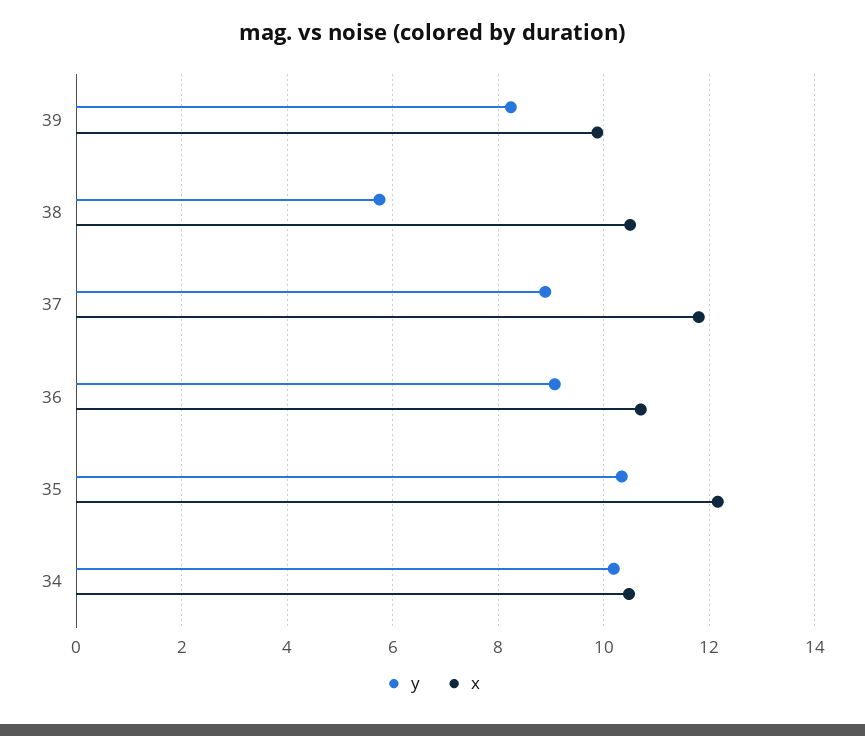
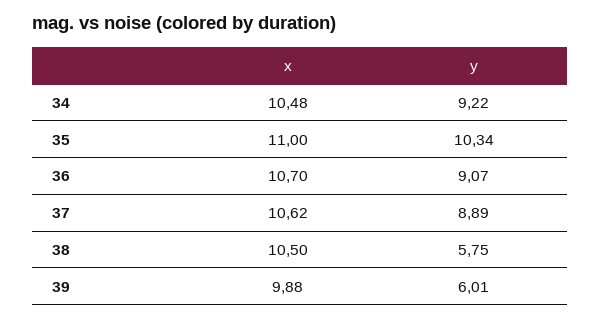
  {
    "y": {
-     "39": 8.2,
+     "39": 6.01,
      "38": 5.75,
      "37": 8.89,
      "36": 9.07,
      "35": 10.34,
-     "34": 10.2
+     "34": 9.22
    },
    "x": {
      "39": 9.88,
      "38": 10.5,
-     "37": 11.8,
+     "37": 10.62,
      "36": 10.7,
-     "35": 12.2,
+     "35": 11,
      "34": 10.48
    }
  }

